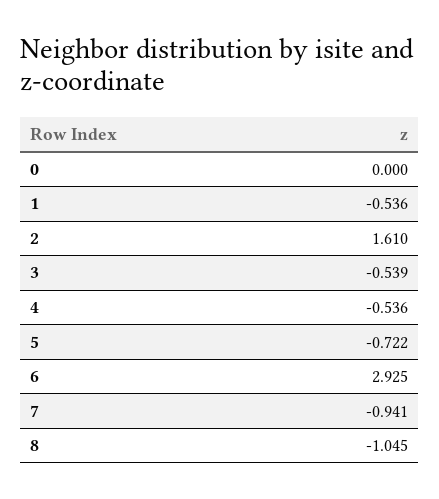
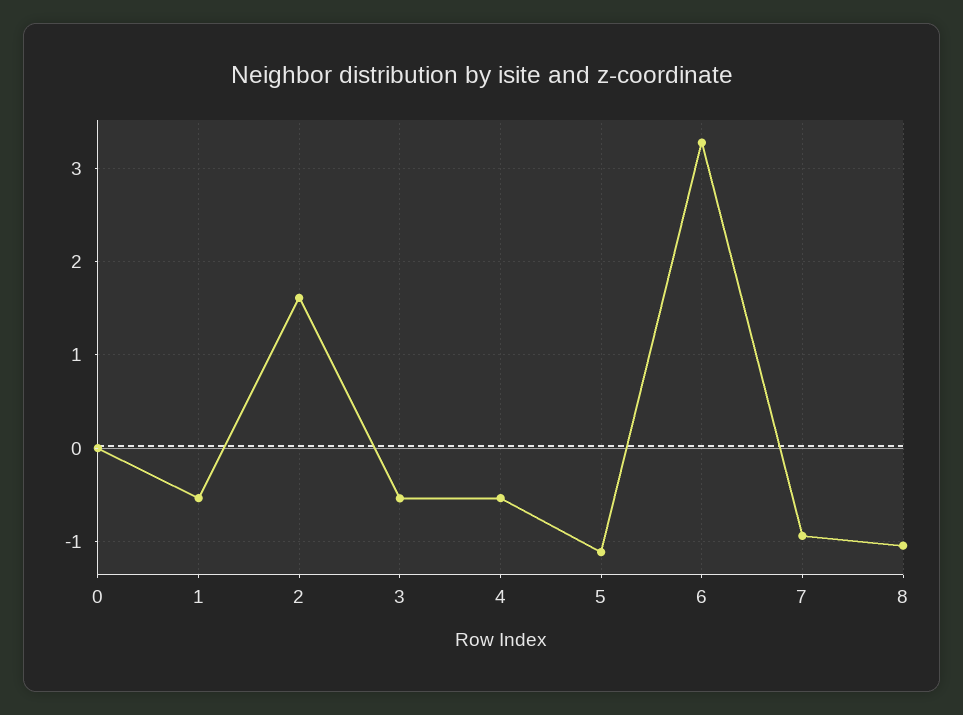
  {
    "0": 0,
    "1": -0.536,
    "2": 1.61,
    "3": -0.539,
    "4": -0.536,
-   "5": -0.722,
+   "5": -1.1,
-   "6": 2.925,
+   "6": 3.3,
    "7": -0.941,
    "8": -1.045
  }

